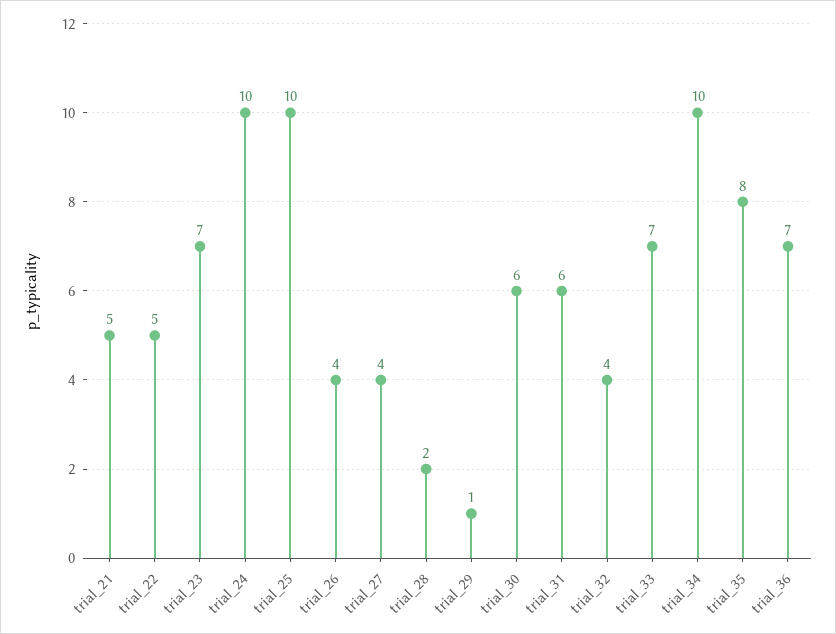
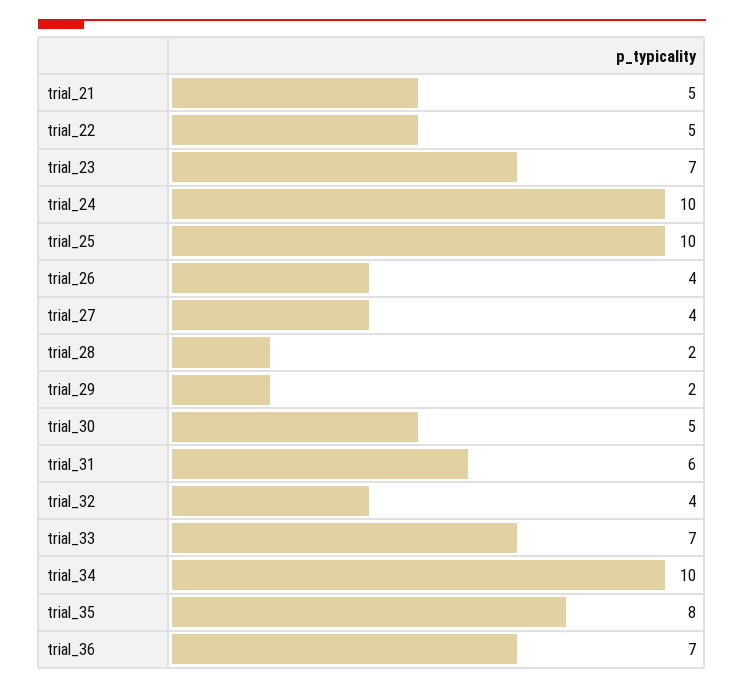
  {
    "trial_21": 5,
    "trial_22": 5,
    "trial_23": 7,
    "trial_24": 10,
    "trial_25": 10,
    "trial_26": 4,
    "trial_27": 4,
    "trial_28": 2,
-   "trial_29": 1,
+   "trial_29": 2,
-   "trial_30": 6,
+   "trial_30": 5,
    "trial_31": 6,
    "trial_32": 4,
    "trial_33": 7,
    "trial_34": 10,
    "trial_35": 8,
    "trial_36": 7
  }

